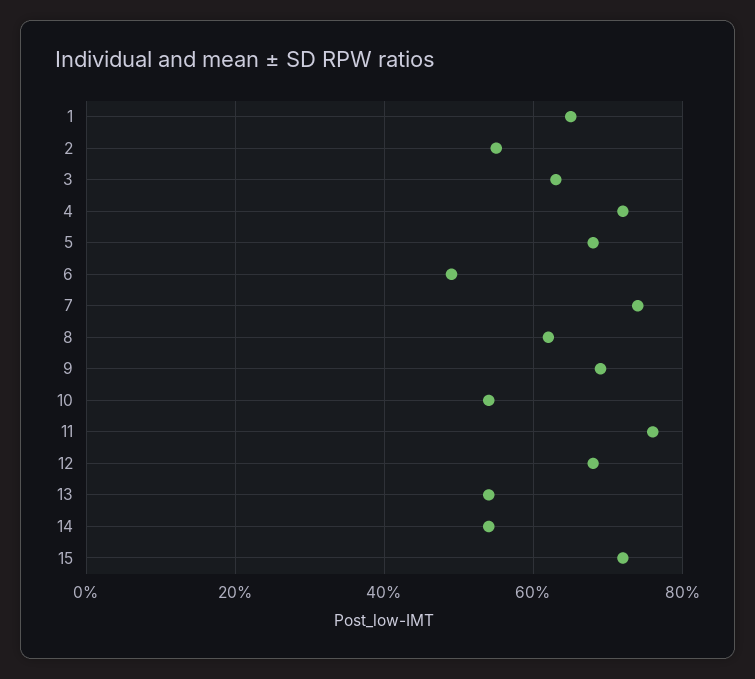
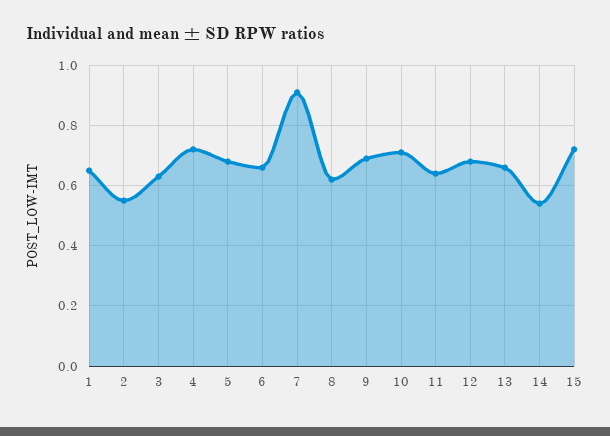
  {
    "1": 0.65,
    "2": 0.55,
    "3": 0.65,
    "4": 0.7,
    "5": 0.7,
-   "6": 0.5,
+   "6": 0.65,
-   "7": 0.75,
+   "7": 0.9,
    "8": 0.6,
    "9": 0.7,
-   "10": 0.55,
+   "10": 0.7,
-   "11": 0.75,
+   "11": 0.65,
    "12": 0.7,
-   "13": 0.55,
+   "13": 0.65,
    "14": 0.55,
    "15": 0.7
  }

